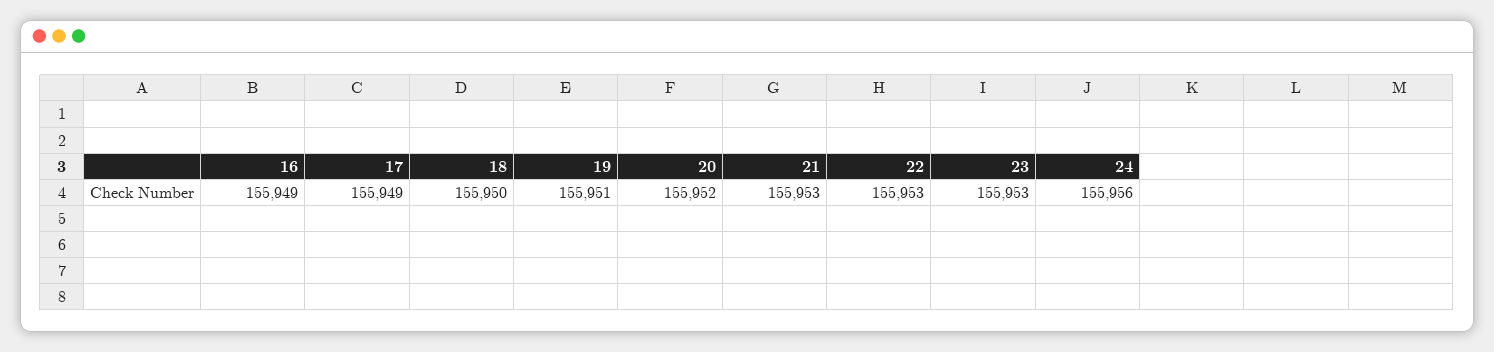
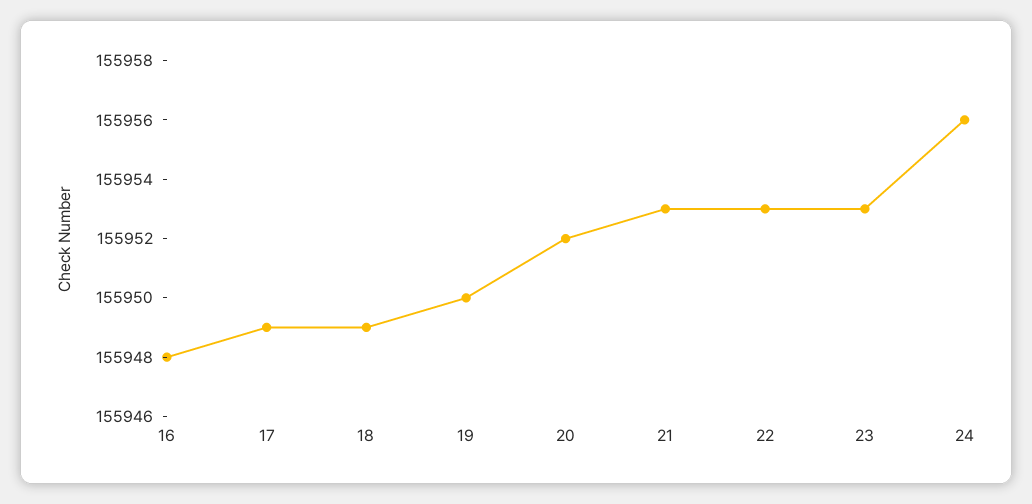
  {
-   "16": 155949,
+   "16": 155948,
    "17": 155949,
-   "18": 155950,
+   "18": 155949,
-   "19": 155951,
+   "19": 155950,
    "20": 155952,
    "21": 155953,
    "22": 155953,
    "23": 155953,
    "24": 155956
  }

